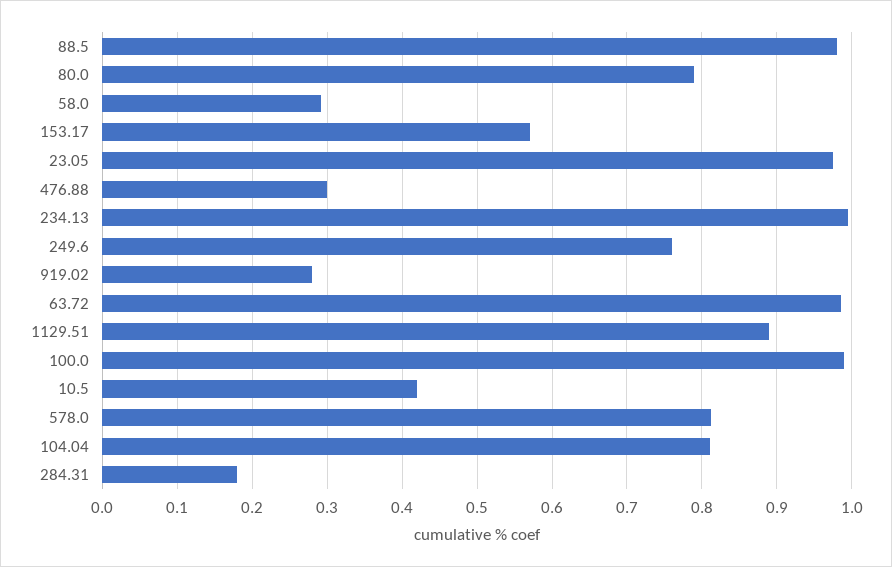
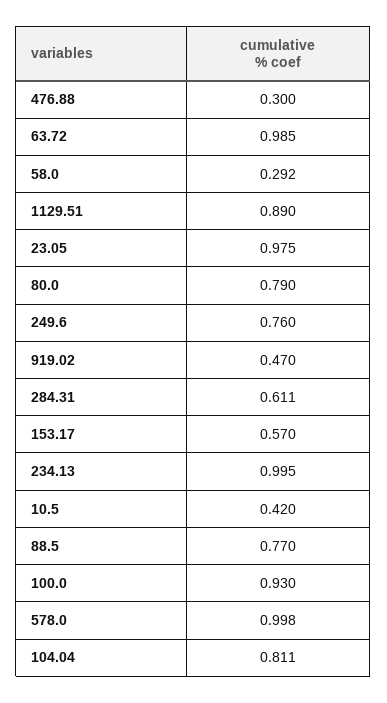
  {
-   "88.5": 0.98,
+   "88.5": 0.77,
    "80.0": 0.79,
    "58.0": 0.292,
    "153.17": 0.57,
    "23.05": 0.975,
    "476.88": 0.3,
    "234.13": 0.995,
    "249.6": 0.76,
-   "919.02": 0.28,
+   "919.02": 0.47,
    "63.72": 0.985,
    "1129.51": 0.89,
-   "100.0": 0.99,
+   "100.0": 0.93,
    "10.5": 0.42,
-   "578.0": 0.81,
+   "578.0": 0.998,
    "104.04": 0.811,
-   "284.31": 0.18
+   "284.31": 0.611
  }

